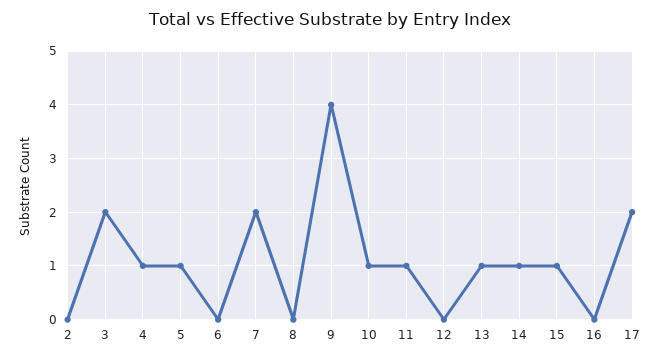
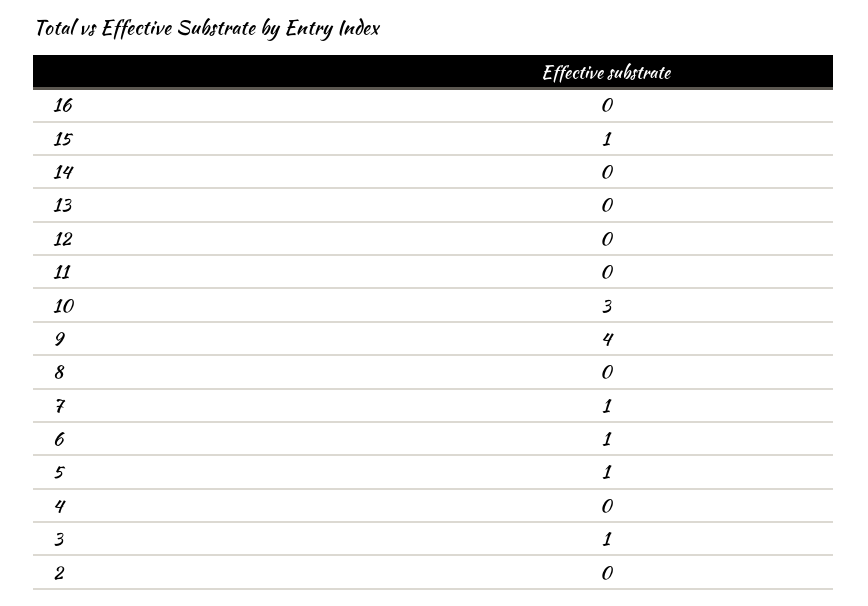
  {
    "2": 0,
-   "3": 2,
+   "3": 1,
-   "4": 1,
+   "4": 0,
    "5": 1,
-   "6": 0,
+   "6": 1,
-   "7": 2,
+   "7": 1,
    "8": 0,
    "9": 4,
-   "10": 1,
+   "10": 3,
-   "11": 1,
+   "11": 0,
    "12": 0,
-   "13": 1,
+   "13": 0,
-   "14": 1,
+   "14": 0,
    "15": 1,
-   "16": 0,
+   "16": 0
-   "17": 2
  }

